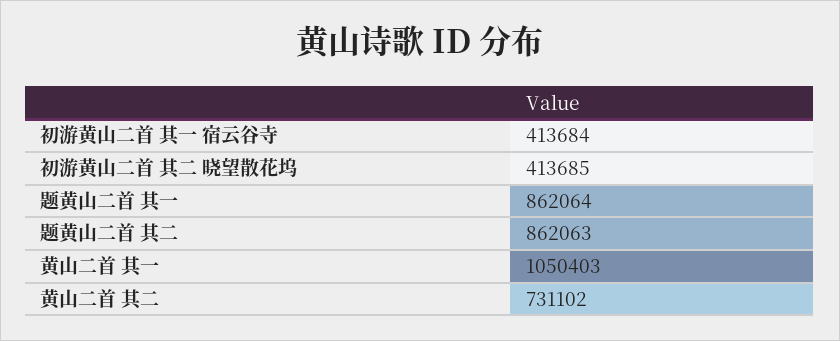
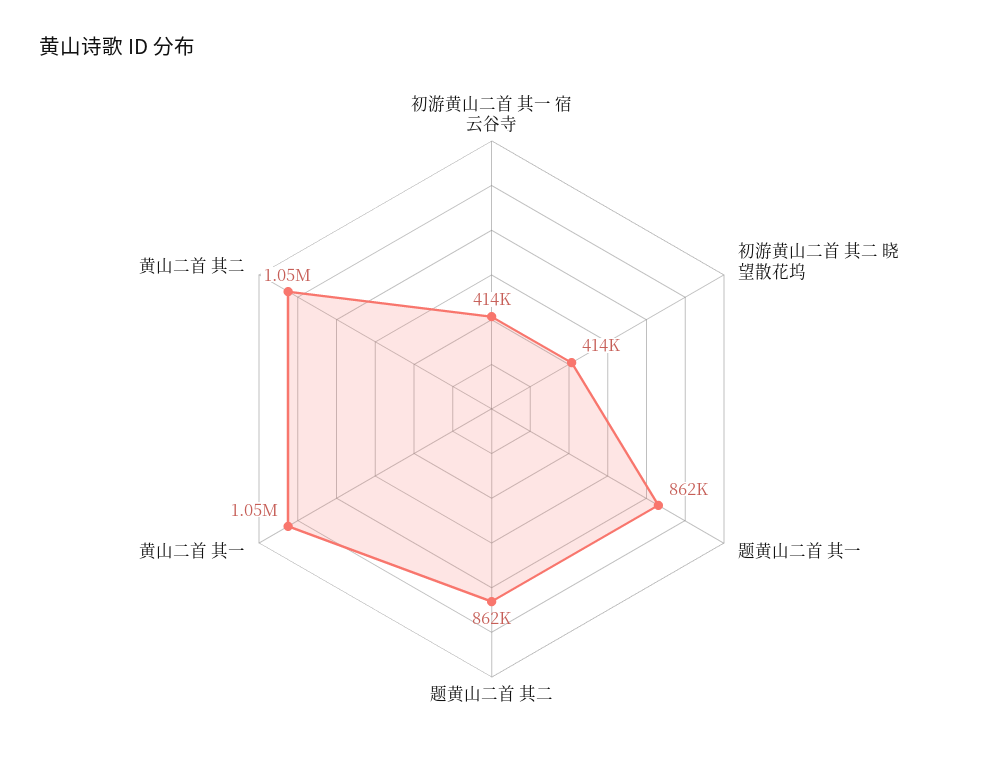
  {
    "初游黄山二首 其一 宿云谷寺": 413684,
    "初游黄山二首 其二 晓望散花坞": 413685,
    "题黄山二首 其一": 862064,
    "题黄山二首 其二": 862063,
    "黄山二首 其一": 1050403,
-   "黄山二首 其二": 731102
+   "黄山二首 其二": 1050000
  }

